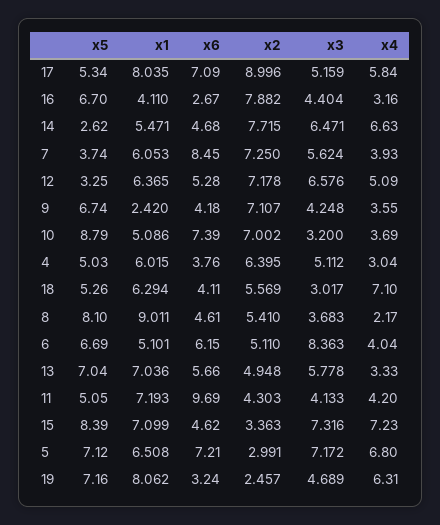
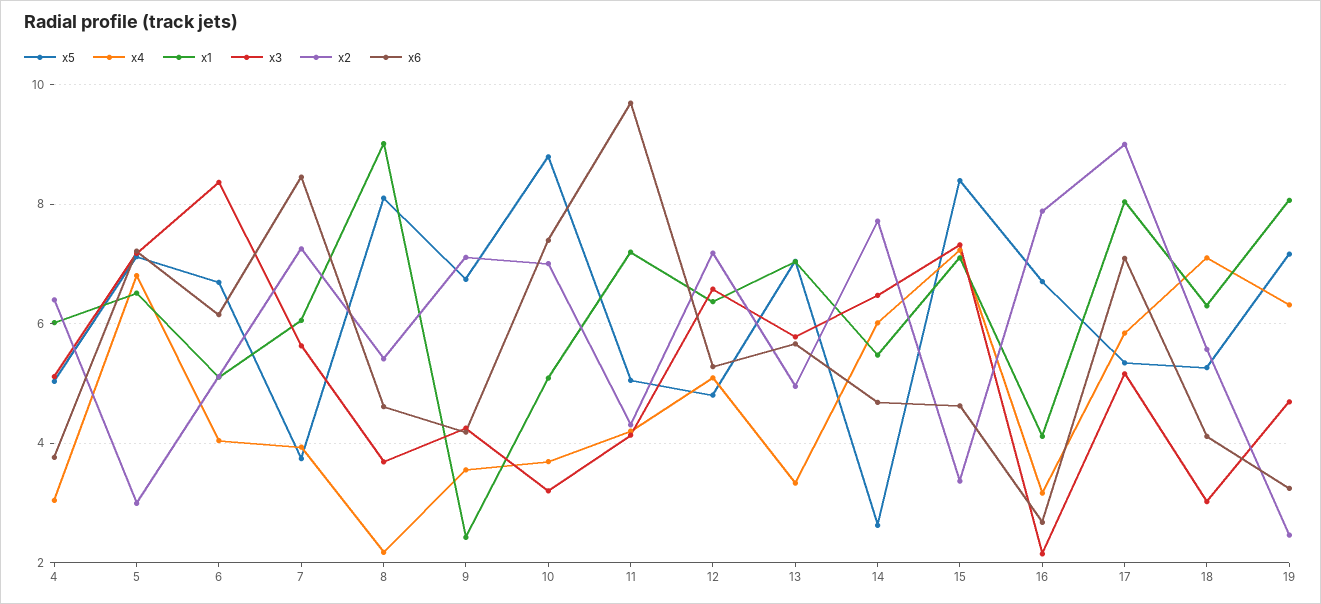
  {
    "x5": {
      "17": 5.34,
      "16": 6.7,
      "14": 2.62,
      "7": 3.74,
-     "12": 3.25,
+     "12": 4.8,
      "9": 6.74,
      "10": 8.79,
      "4": 5.03,
      "18": 5.26,
      "8": 8.1,
      "6": 6.69,
      "13": 7.04,
      "11": 5.05,
      "15": 8.39,
      "5": 7.12,
      "19": 7.16
    },
    "x1": {
      "17": 8.035,
      "16": 4.11,
      "14": 5.471,
      "7": 6.053,
      "12": 6.365,
      "9": 2.42,
      "10": 5.086,
      "4": 6.015,
      "18": 6.294,
      "8": 9.011,
      "6": 5.101,
      "13": 7.036,
      "11": 7.193,
      "15": 7.099,
      "5": 6.508,
      "19": 8.062
    },
    "x6": {
      "17": 7.09,
      "16": 2.67,
      "14": 4.68,
      "7": 8.45,
      "12": 5.28,
      "9": 4.18,
      "10": 7.39,
      "4": 3.76,
      "18": 4.11,
      "8": 4.61,
      "6": 6.15,
      "13": 5.66,
      "11": 9.69,
      "15": 4.62,
      "5": 7.21,
      "19": 3.24
    },
    "x2": {
      "17": 8.996,
      "16": 7.882,
      "14": 7.715,
      "7": 7.25,
      "12": 7.178,
      "9": 7.107,
      "10": 7.002,
      "4": 6.395,
      "18": 5.569,
      "8": 5.41,
      "6": 5.11,
      "13": 4.948,
      "11": 4.303,
      "15": 3.363,
      "5": 2.991,
      "19": 2.457
    },
    "x3": {
      "17": 5.159,
-     "16": 4.404,
+     "16": 2.2,
      "14": 6.471,
      "7": 5.624,
      "12": 6.576,
      "9": 4.248,
      "10": 3.2,
      "4": 5.112,
      "18": 3.017,
      "8": 3.683,
      "6": 8.363,
      "13": 5.778,
      "11": 4.133,
      "15": 7.316,
      "5": 7.172,
      "19": 4.689
    },
    "x4": {
      "17": 5.84,
      "16": 3.16,
-     "14": 6.63,
+     "14": 6,
      "7": 3.93,
      "12": 5.09,
      "9": 3.55,
      "10": 3.69,
      "4": 3.04,
      "18": 7.1,
      "8": 2.17,
      "6": 4.04,
      "13": 3.33,
      "11": 4.2,
      "15": 7.23,
      "5": 6.8,
      "19": 6.31
    }
  }

